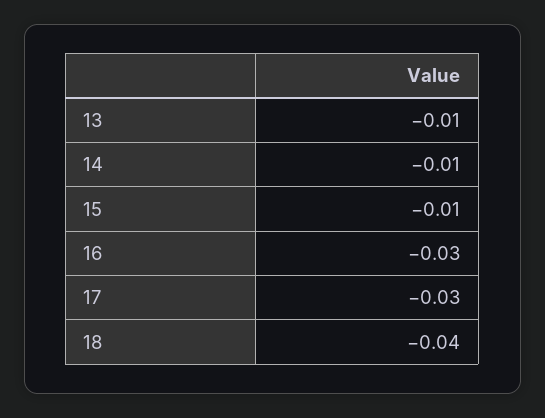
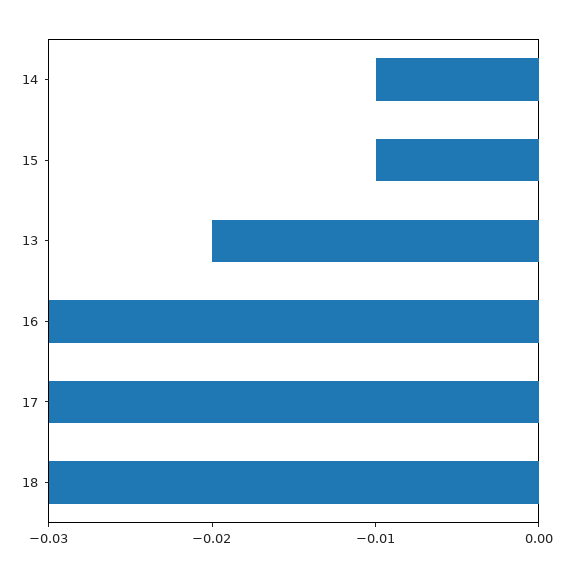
  {
-   "13": -0.01,
+   "13": -0.02,
    "14": -0.01,
    "15": -0.01,
    "16": -0.03,
    "17": -0.03,
-   "18": -0.04
+   "18": -0.03
  }

